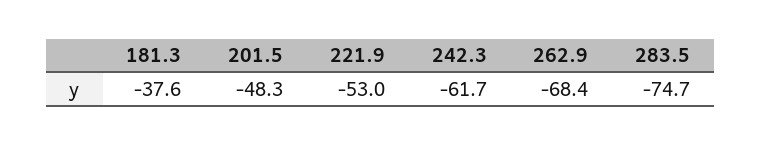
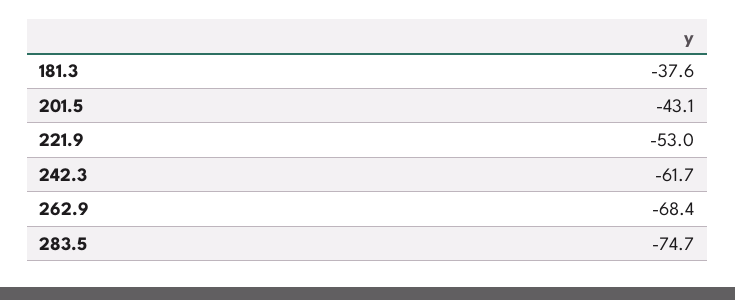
  {
    "181.3": -37.6,
-   "201.5": -48.3,
+   "201.5": -43.1,
    "221.9": -53,
    "242.3": -61.7,
    "262.9": -68.4,
    "283.5": -74.7
  }

